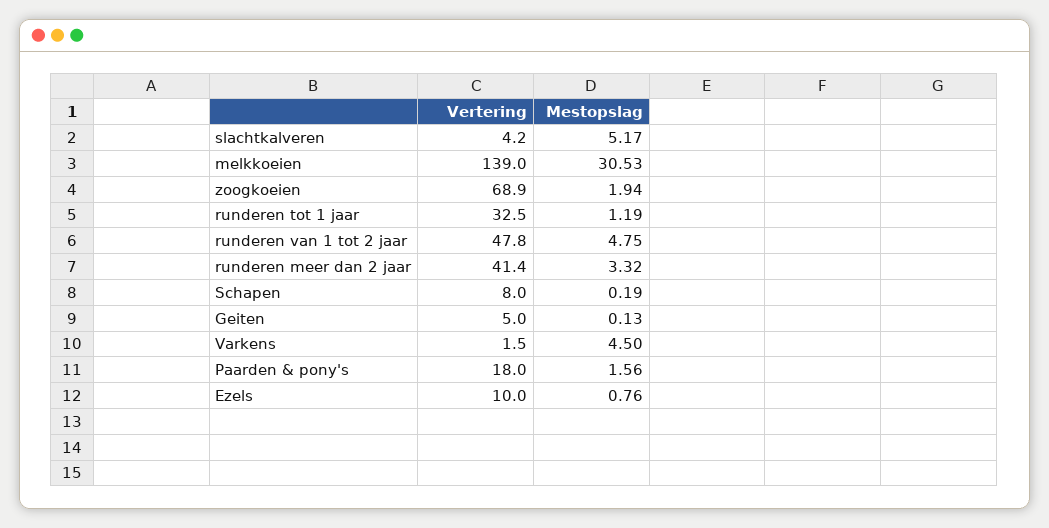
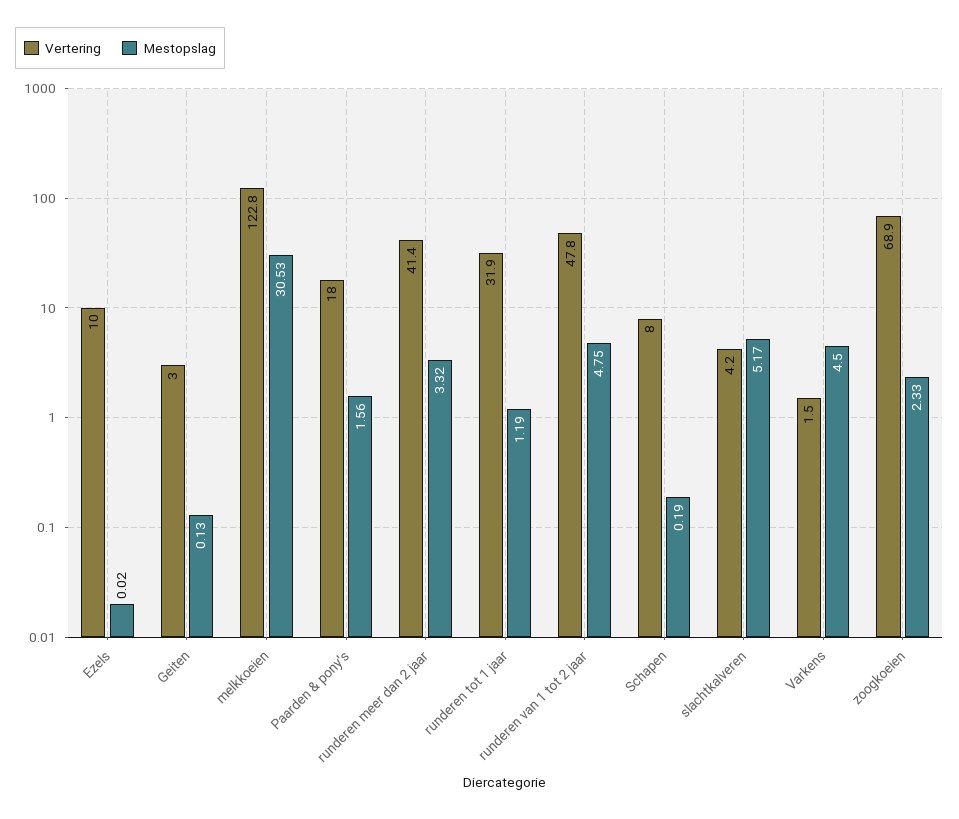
  {
    "Vertering": {
      "slachtkalveren": 4.2,
-     "melkkoeien": 139,
+     "melkkoeien": 122.8,
      "zoogkoeien": 68.9,
-     "runderen tot 1 jaar": 32.5,
+     "runderen tot 1 jaar": 31.9,
      "runderen van 1 tot 2 jaar": 47.8,
      "runderen meer dan 2 jaar": 41.4,
      "Schapen": 8,
-     "Geiten": 5,
+     "Geiten": 3,
      "Varkens": 1.5,
      "Paarden & pony's": 18,
      "Ezels": 10
    },
    "Mestopslag": {
      "slachtkalveren": 5.17,
      "melkkoeien": 30.53,
-     "zoogkoeien": 1.94,
+     "zoogkoeien": 2.33,
      "runderen tot 1 jaar": 1.19,
      "runderen van 1 tot 2 jaar": 4.75,
      "runderen meer dan 2 jaar": 3.32,
      "Schapen": 0.19,
      "Geiten": 0.13,
      "Varkens": 4.5,
      "Paarden & pony's": 1.56,
-     "Ezels": 0.76
+     "Ezels": 0.02
    }
  }

